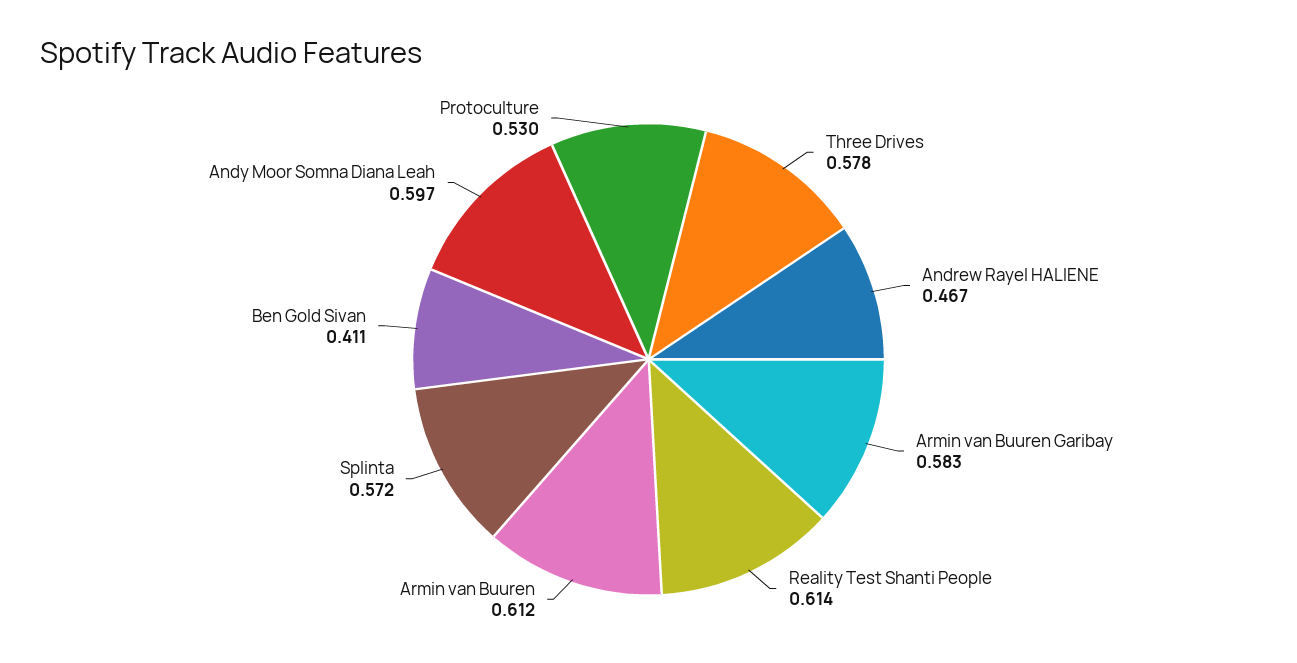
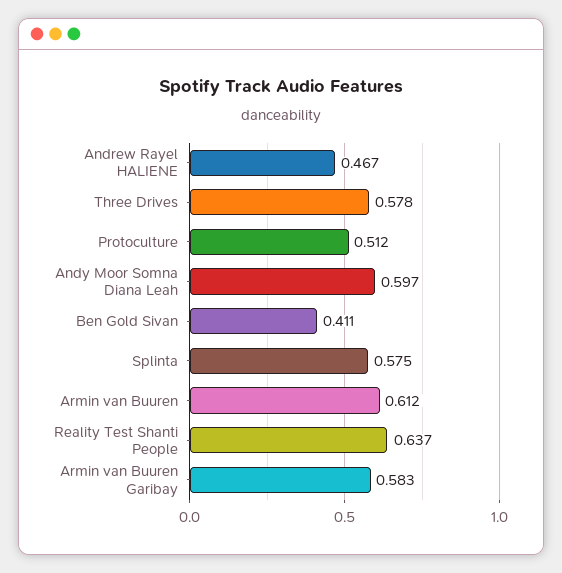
  {
    "Three Drives": 0.578,
    "Andrew Rayel HALIENE": 0.467,
    "Armin van Buuren Garibay": 0.583,
-   "Reality Test Shanti People": 0.614,
+   "Reality Test Shanti People": 0.637,
    "Armin van Buuren": 0.612,
-   "Splinta": 0.572,
+   "Splinta": 0.575,
    "Ben Gold Sivan": 0.411,
    "Andy Moor Somna Diana Leah": 0.597,
-   "Protoculture": 0.53
+   "Protoculture": 0.512
  }

